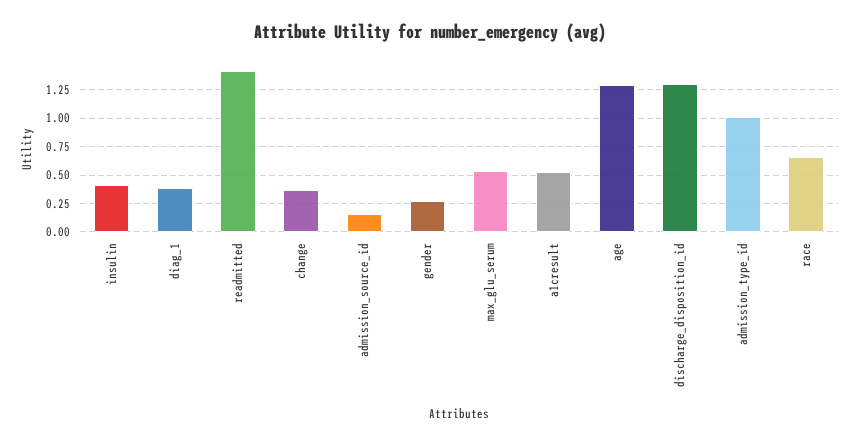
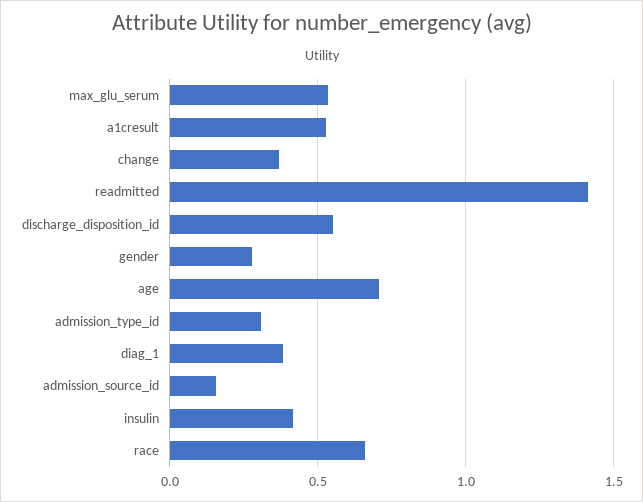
  {
    "insulin": 0.4,
    "diag_1": 0.4,
    "readmitted": 1.4,
    "change": 0.35,
    "admission_source_id": 0.15,
    "gender": 0.3,
    "max_glu_serum": 0.55,
    "a1cresult": 0.55,
-   "age": 1.25,
+   "age": 0.7,
-   "discharge_disposition_id": 1.25,
+   "discharge_disposition_id": 0.55,
-   "admission_type_id": 1,
+   "admission_type_id": 0.3,
    "race": 0.65
  }

